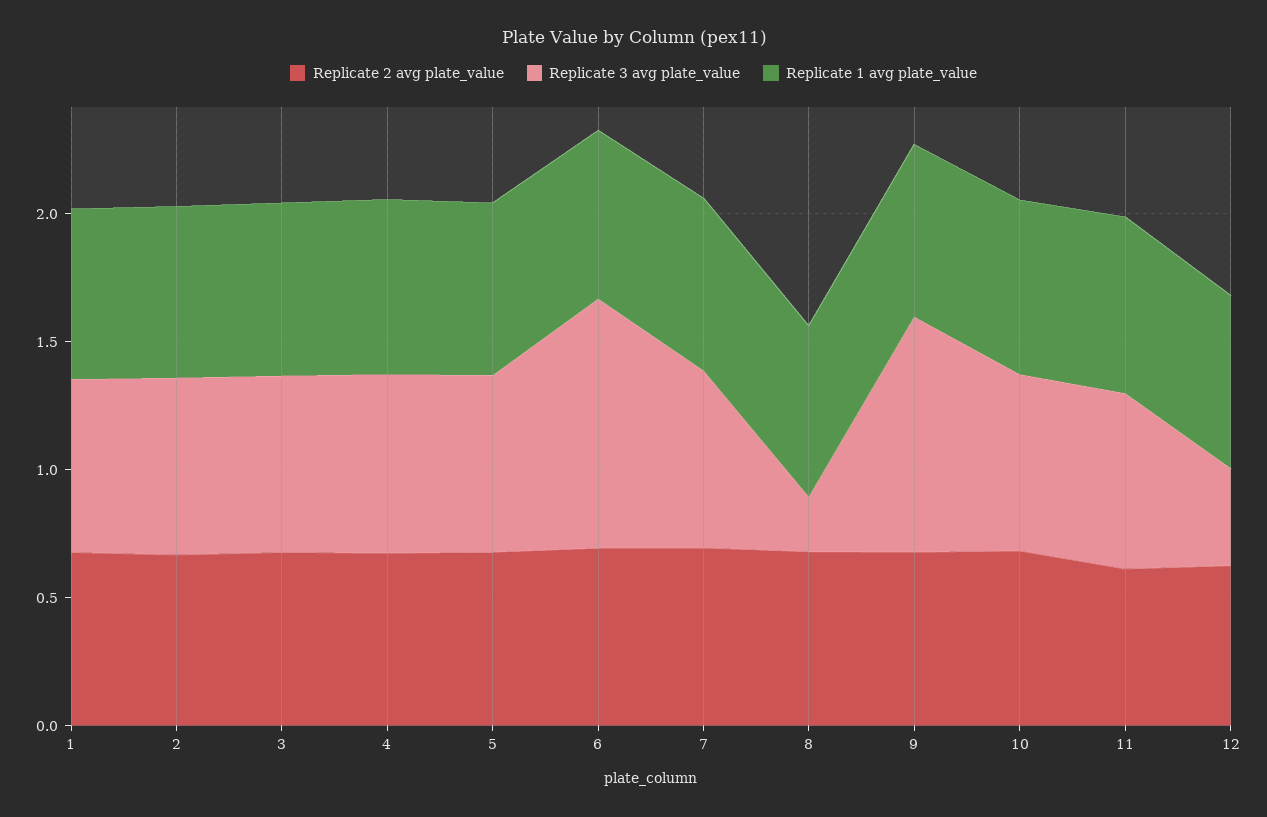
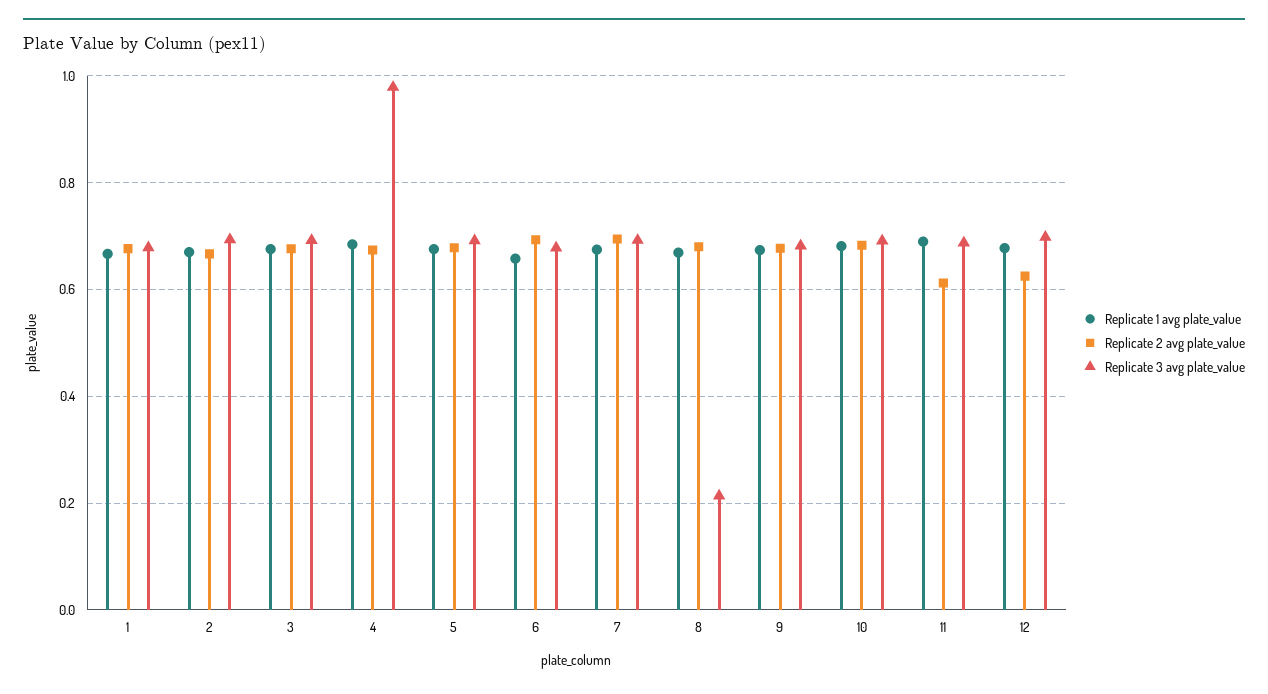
  {
    "Replicate 2 avg plate_value": {
      "1": 0.68,
      "2": 0.66,
      "3": 0.68,
      "4": 0.68,
      "5": 0.68,
      "6": 0.7,
      "7": 0.7,
      "8": 0.68,
      "9": 0.68,
      "10": 0.68,
      "11": 0.62,
      "12": 0.62
    },
    "Replicate 3 avg plate_value": {
      "1": 0.68,
      "2": 0.7,
      "3": 0.7,
-     "4": 0.7,
+     "4": 0.98,
      "5": 0.7,
-     "6": 1,
+     "6": 0.68,
      "7": 0.7,
      "8": 0.22,
-     "9": 0.9,
+     "9": 0.68,
      "10": 0.7,
      "11": 0.68,
-     "12": 0.4
+     "12": 0.7
    },
    "Replicate 1 avg plate_value": {
      "1": 0.66,
      "2": 0.66,
      "3": 0.68,
      "4": 0.68,
      "5": 0.68,
      "6": 0.66,
      "7": 0.68,
      "8": 0.66,
      "9": 0.68,
      "10": 0.68,
      "11": 0.68,
      "12": 0.68
    }
  }

